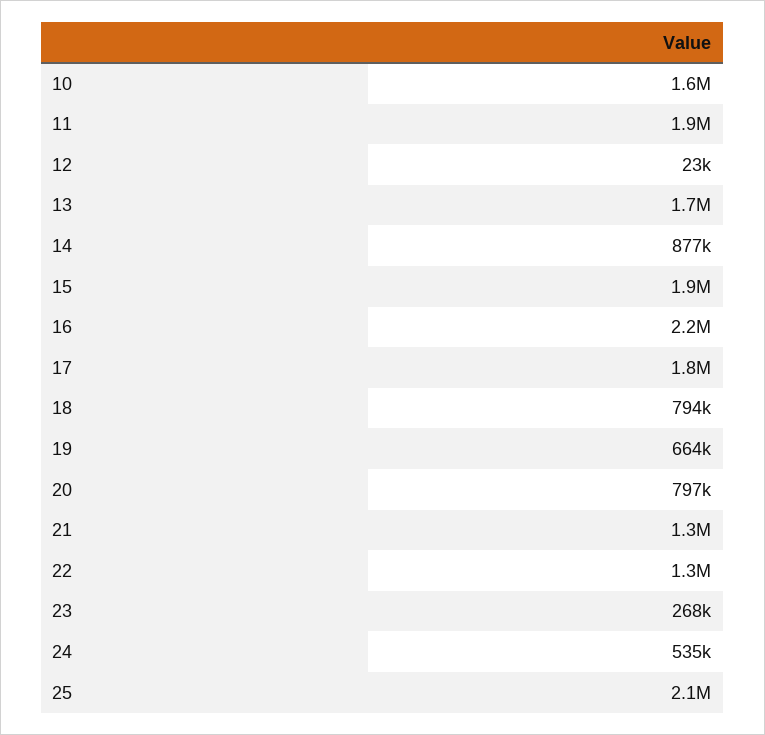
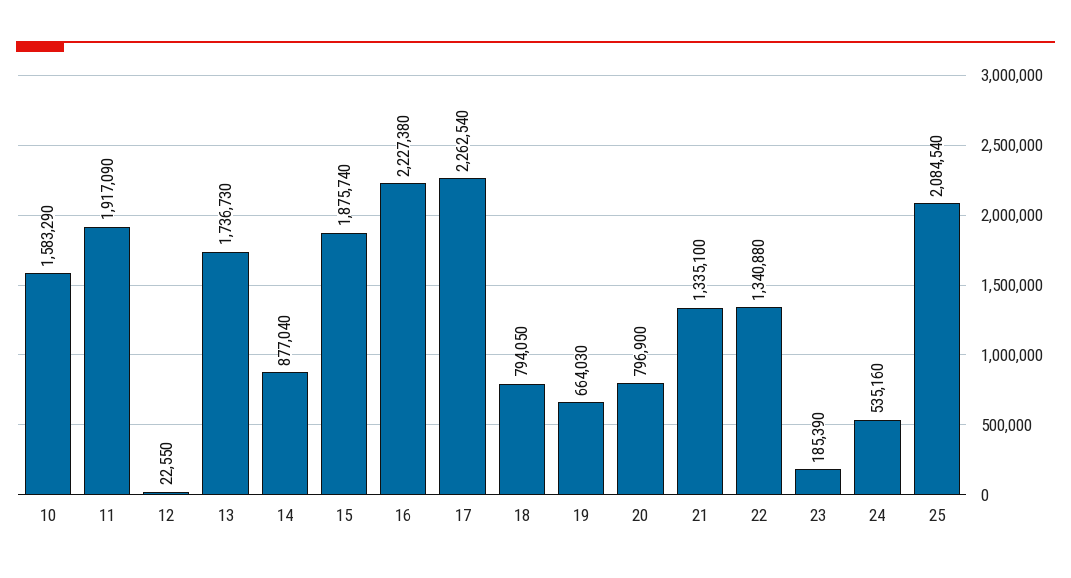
  {
    "10": 1583290,
    "11": 1917090,
    "12": 22550,
    "13": 1736730,
    "14": 877040,
    "15": 1875740,
    "16": 2227380,
-   "17": 1800000,
+   "17": 2262540,
    "18": 794050,
    "19": 664030,
    "20": 796900,
    "21": 1335100,
    "22": 1340880,
-   "23": 268000,
+   "23": 185390,
    "24": 535160,
    "25": 2084540
  }

